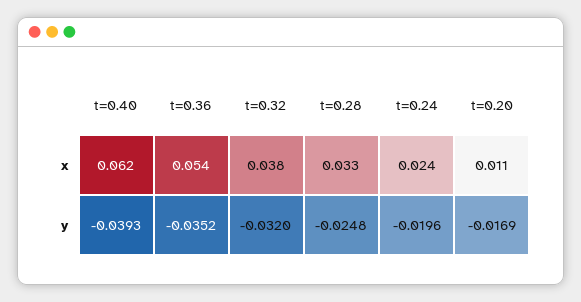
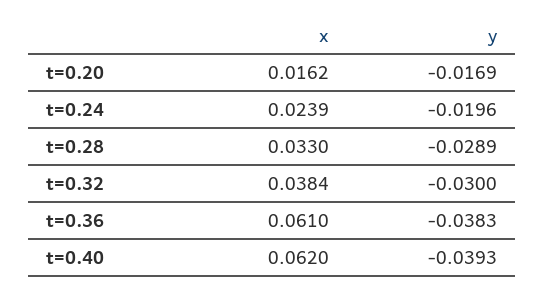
  {
    "t=0.40": {
      "x": 0.062,
      "y": -0.0393
    },
    "t=0.36": {
-     "x": 0.054,
+     "x": 0.061,
-     "y": -0.0352
+     "y": -0.0383
    },
    "t=0.32": {
      "x": 0.0384,
-     "y": -0.032
+     "y": -0.03
    },
    "t=0.28": {
      "x": 0.033,
-     "y": -0.0248
+     "y": -0.0289
    },
    "t=0.24": {
      "x": 0.0239,
      "y": -0.0196
    },
    "t=0.20": {
-     "x": 0.011,
+     "x": 0.0162,
      "y": -0.0169
    }
  }

